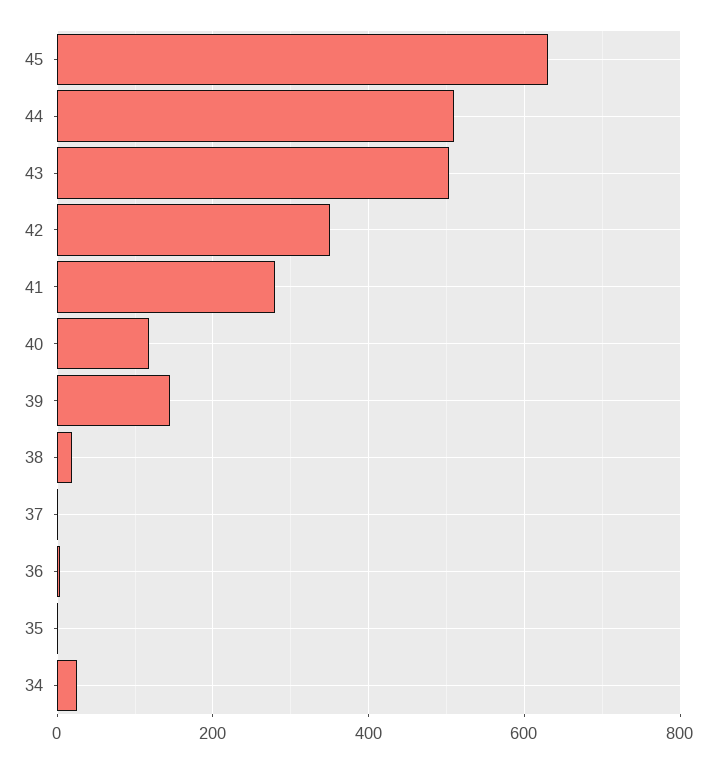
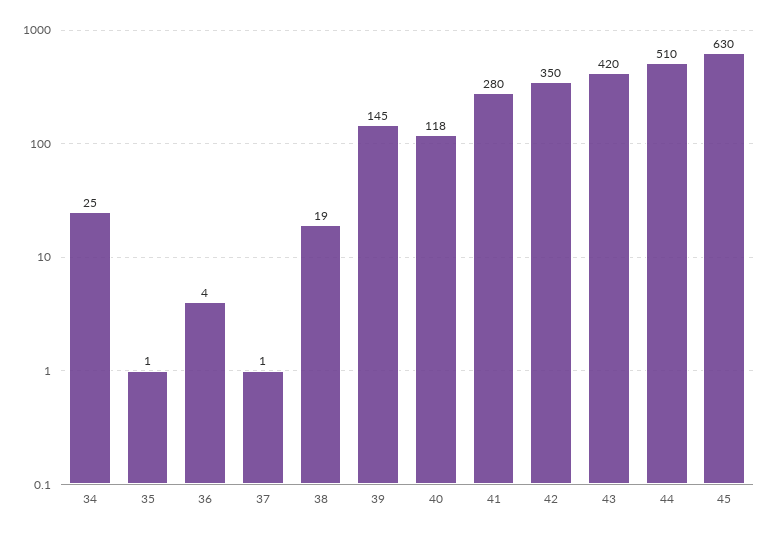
  {
    "45": 630,
    "44": 510,
-   "43": 500,
+   "43": 420,
    "42": 350,
    "41": 280,
    "40": 118,
    "39": 145,
    "38": 19,
    "37": 1,
    "36": 4,
    "35": 1,
    "34": 25
  }

